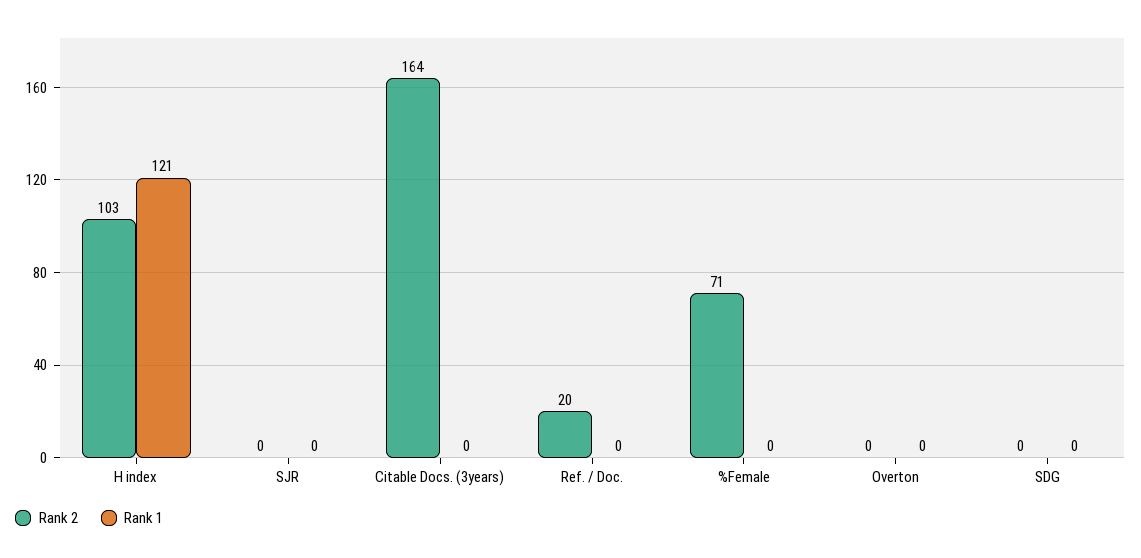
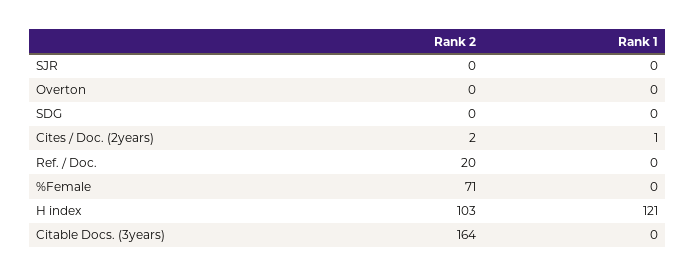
  {
    "Rank 2": {
      "H index": 103,
      "SJR": 0,
      "Citable Docs. (3years)": 164,
      "Ref. / Doc.": 20,
      "%Female": 71,
      "Overton": 0,
-     "SDG": 0
+     "SDG": 0,
+     "Cites / Doc. (2years)": 2
    },
    "Rank 1": {
      "H index": 121,
      "SJR": 0,
      "Citable Docs. (3years)": 0,
      "Ref. / Doc.": 0,
      "%Female": 0,
      "Overton": 0,
-     "SDG": 0
+     "SDG": 0,
+     "Cites / Doc. (2years)": 1
    }
  }

